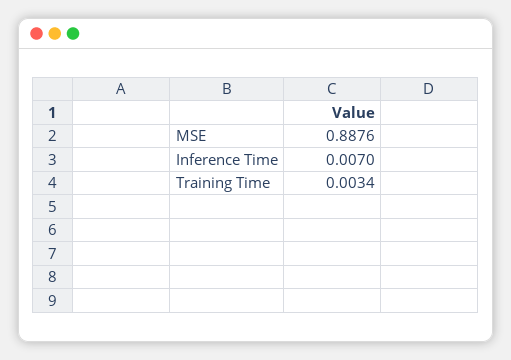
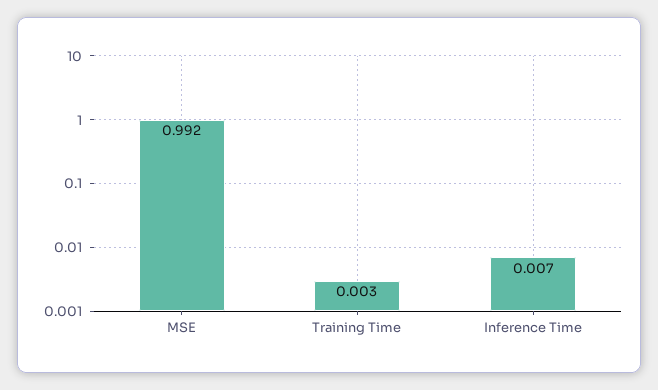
  {
-   "MSE": 0.8876,
+   "MSE": 0.992,
    "Inference Time": 0.007,
    "Training Time": 0.0034
  }

